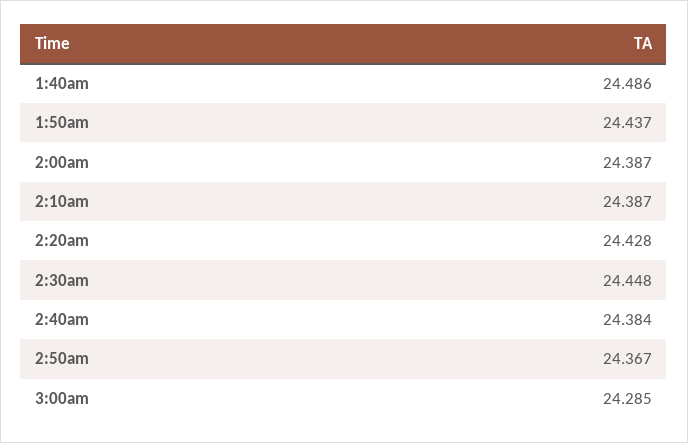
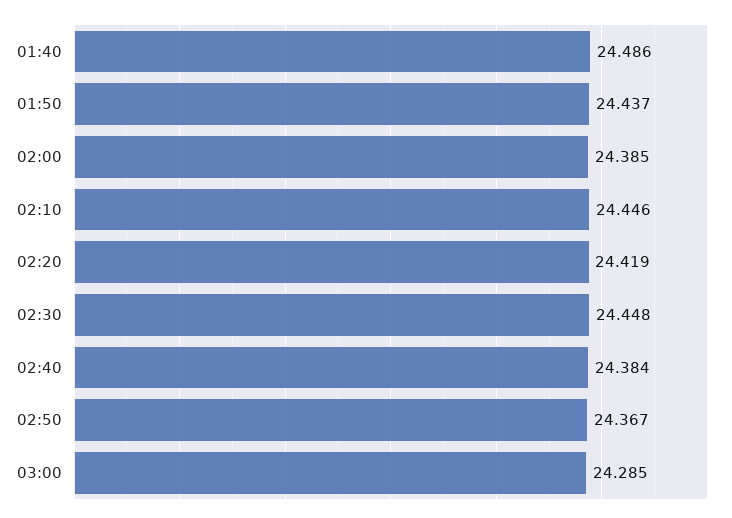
  {
    "1:40am": 24.486,
    "1:50am": 24.437,
-   "2:00am": 24.387,
+   "2:00am": 24.385,
-   "2:10am": 24.387,
+   "2:10am": 24.446,
-   "2:20am": 24.428,
+   "2:20am": 24.419,
    "2:30am": 24.448,
    "2:40am": 24.384,
    "2:50am": 24.367,
    "3:00am": 24.285
  }

